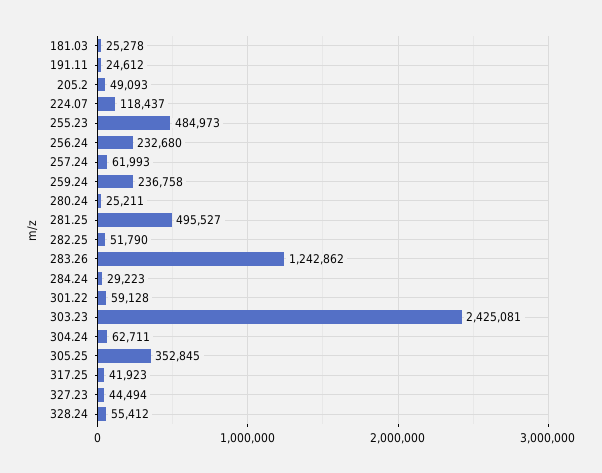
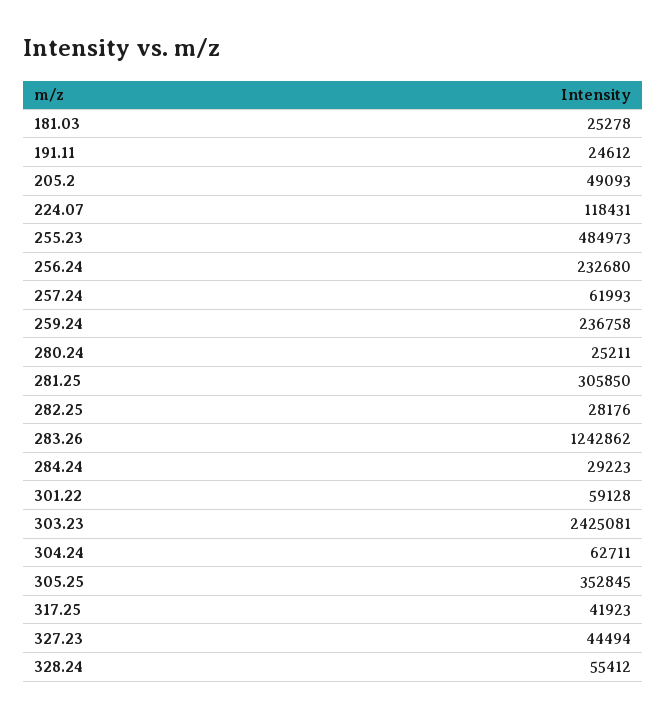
  {
    "181.03": 25278,
    "191.11": 24612,
    "205.2": 49093,
-   "224.07": 118437,
+   "224.07": 118431,
    "255.23": 484973,
    "256.24": 232680,
    "257.24": 61993,
    "259.24": 236758,
    "280.24": 25211,
-   "281.25": 495527,
+   "281.25": 305850,
-   "282.25": 51790,
+   "282.25": 28176,
    "283.26": 1242862,
    "284.24": 29223,
    "301.22": 59128,
    "303.23": 2425081,
    "304.24": 62711,
    "305.25": 352845,
    "317.25": 41923,
    "327.23": 44494,
    "328.24": 55412
  }

